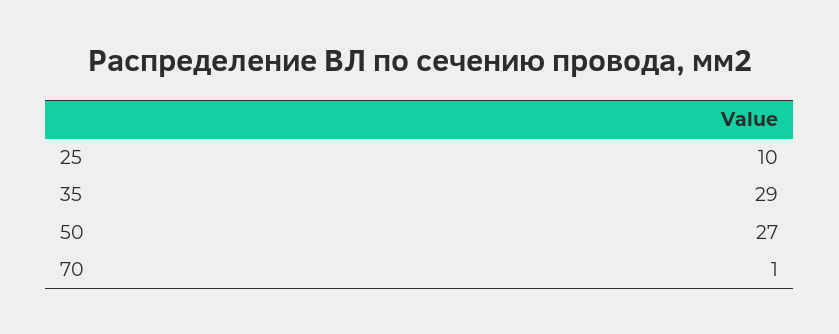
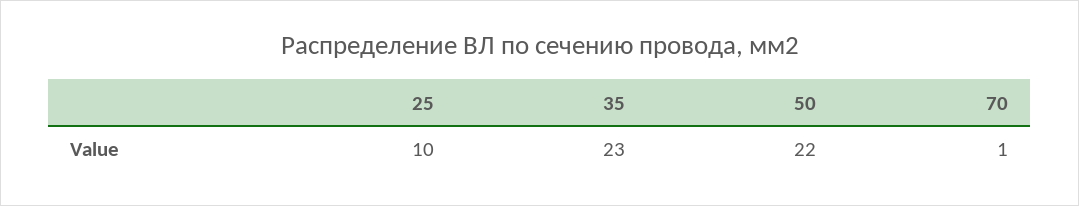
  {
    "25": 10,
-   "35": 29,
+   "35": 23,
-   "50": 27,
+   "50": 22,
    "70": 1
  }

